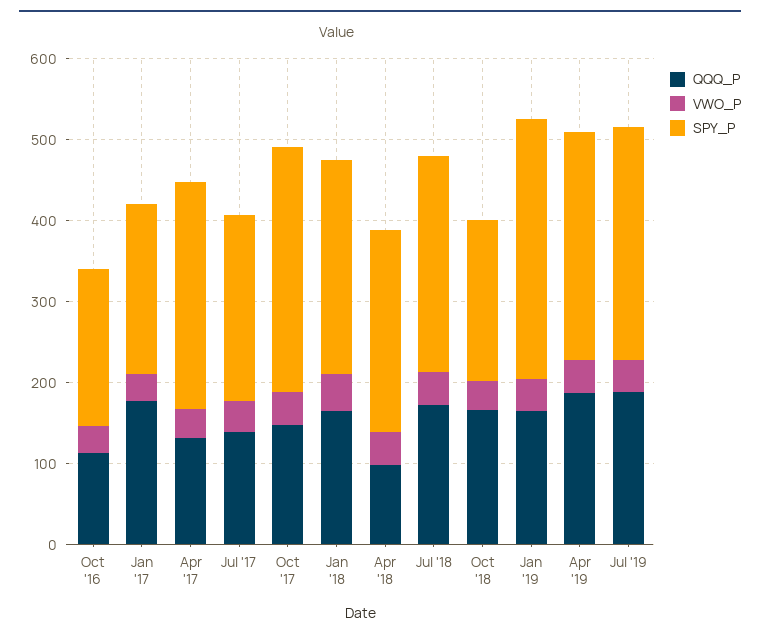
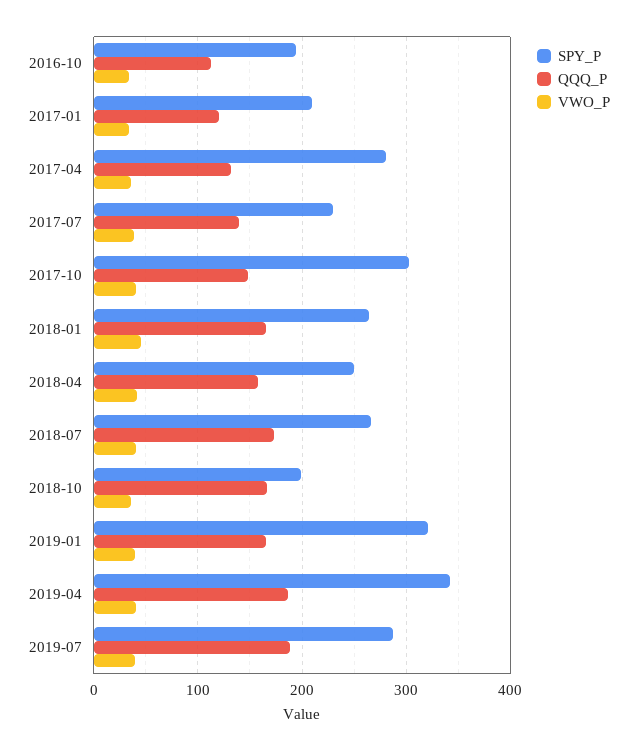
  {
    "QQQ_P": {
      "Oct '16": 110,
-     "Jan '17": 180,
+     "Jan '17": 120,
      "Apr '17": 130,
      "Jul '17": 140,
      "Oct '17": 150,
      "Jan '18": 170,
-     "Apr '18": 100,
+     "Apr '18": 160,
      "Jul '18": 170,
      "Oct '18": 170,
      "Jan '19": 170,
      "Apr '19": 190,
      "Jul '19": 190
    },
    "VWO_P": {
      "Oct '16": 30,
      "Jan '17": 30,
      "Apr '17": 40,
      "Jul '17": 40,
      "Oct '17": 40,
      "Jan '18": 50,
      "Apr '18": 40,
      "Jul '18": 40,
      "Oct '18": 40,
      "Jan '19": 40,
      "Apr '19": 40,
      "Jul '19": 40
    },
    "SPY_P": {
      "Oct '16": 190,
      "Jan '17": 210,
      "Apr '17": 280,
      "Jul '17": 230,
      "Oct '17": 300,
      "Jan '18": 260,
      "Apr '18": 250,
      "Jul '18": 270,
      "Oct '18": 200,
      "Jan '19": 320,
-     "Apr '19": 280,
+     "Apr '19": 340,
      "Jul '19": 290
    }
  }

